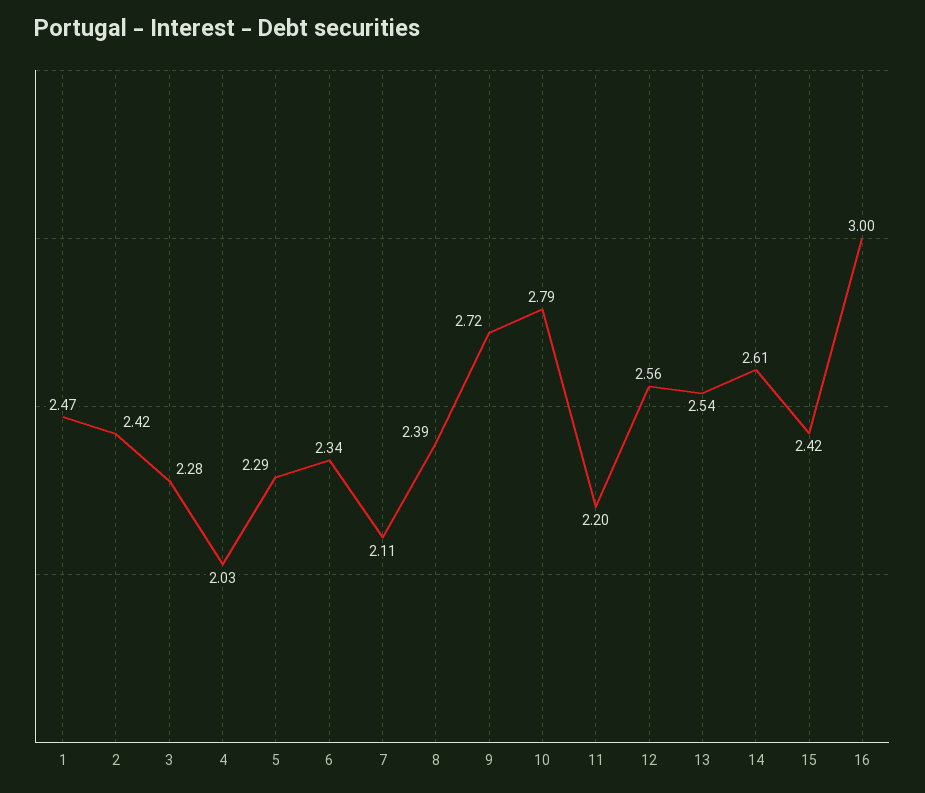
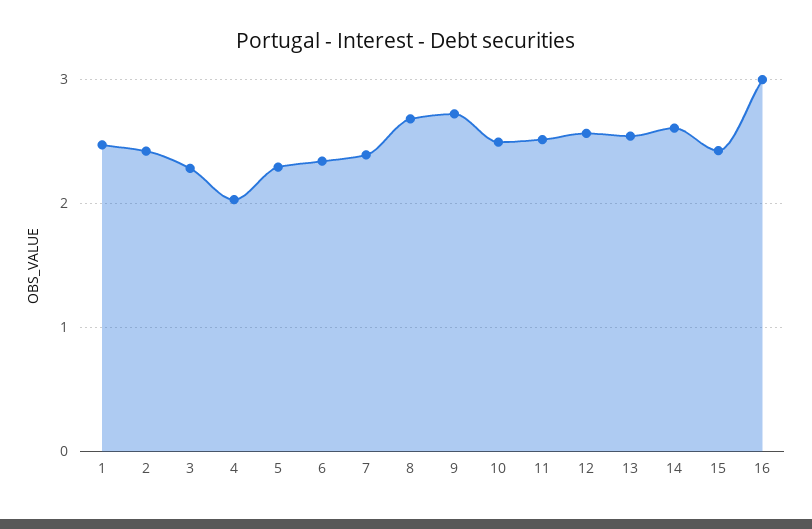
  {
    "1": 2.47,
    "2": 2.42,
    "3": 2.28,
    "4": 2.03,
    "5": 2.29,
    "6": 2.34,
-   "7": 2.11,
+   "7": 2.4,
-   "8": 2.39,
+   "8": 2.7,
    "9": 2.72,
-   "10": 2.79,
+   "10": 2.5,
-   "11": 2.2,
+   "11": 2.5,
    "12": 2.56,
    "13": 2.54,
    "14": 2.61,
    "15": 2.42,
    "16": 3
  }

